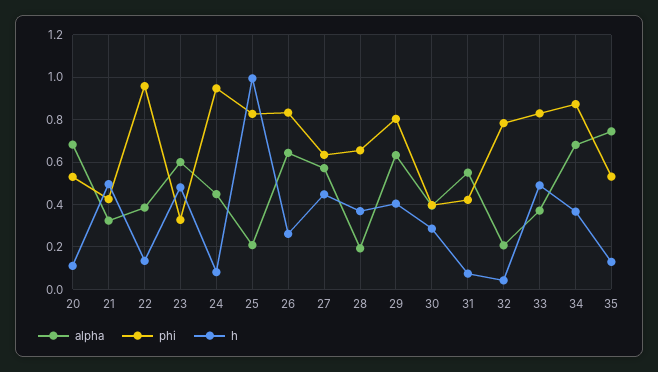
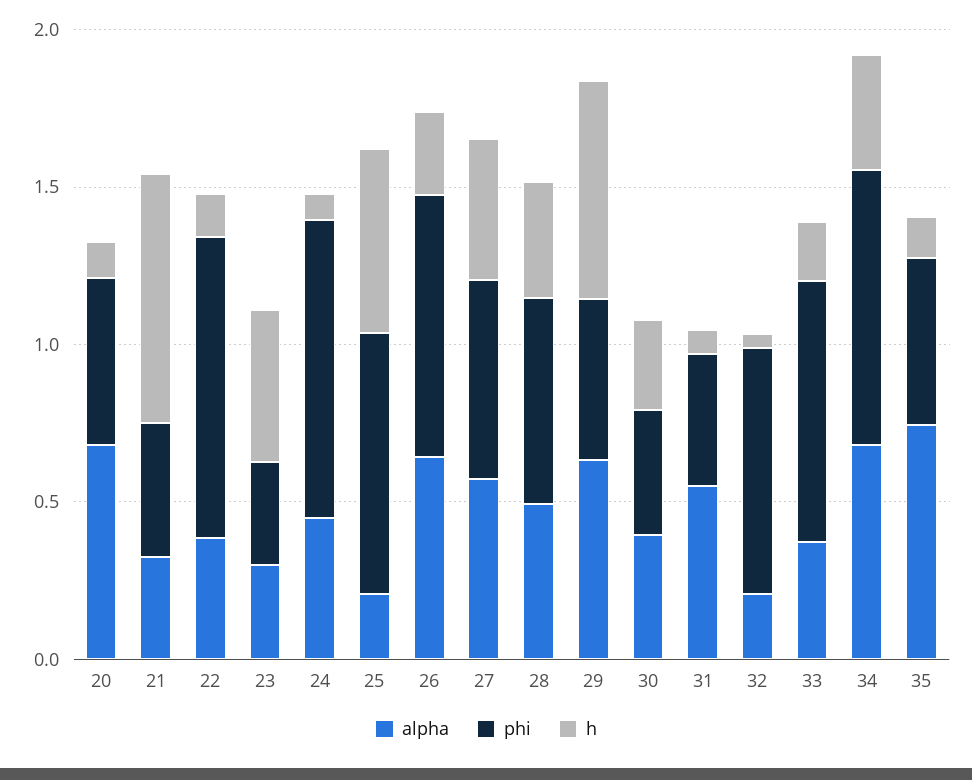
  {
    "alpha": {
      "20": 0.7,
      "21": 0.3,
      "22": 0.4,
-     "23": 0.6,
+     "23": 0.3,
      "24": 0.45,
      "25": 0.2,
      "26": 0.65,
      "27": 0.55,
-     "28": 0.2,
+     "28": 0.5,
      "29": 0.65,
      "30": 0.4,
      "31": 0.55,
      "32": 0.2,
      "33": 0.35,
      "34": 0.7,
      "35": 0.75
    },
    "phi": {
      "20": 0.55,
      "21": 0.45,
      "22": 0.95,
      "23": 0.35,
      "24": 0.95,
      "25": 0.85,
      "26": 0.85,
      "27": 0.65,
      "28": 0.65,
-     "29": 0.8,
+     "29": 0.5,
      "30": 0.4,
      "31": 0.4,
      "32": 0.8,
      "33": 0.85,
      "34": 0.85,
      "35": 0.55
    },
    "h": {
      "20": 0.1,
-     "21": 0.5,
+     "21": 0.8,
      "22": 0.15,
      "23": 0.5,
      "24": 0.1,
-     "25": 1,
+     "25": 0.6,
      "26": 0.25,
      "27": 0.45,
      "28": 0.35,
-     "29": 0.4,
+     "29": 0.7,
      "30": 0.3,
      "31": 0.05,
      "32": 0.05,
-     "33": 0.5,
+     "33": 0.2,
      "34": 0.35,
      "35": 0.15
    }
  }

